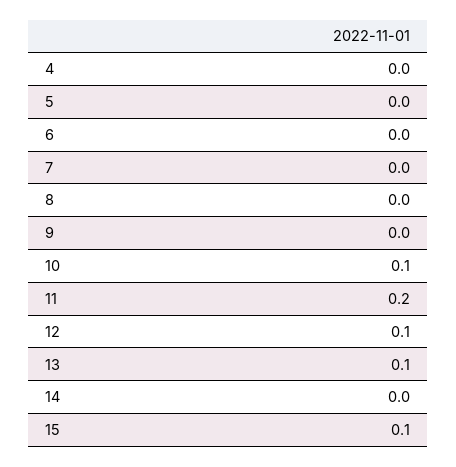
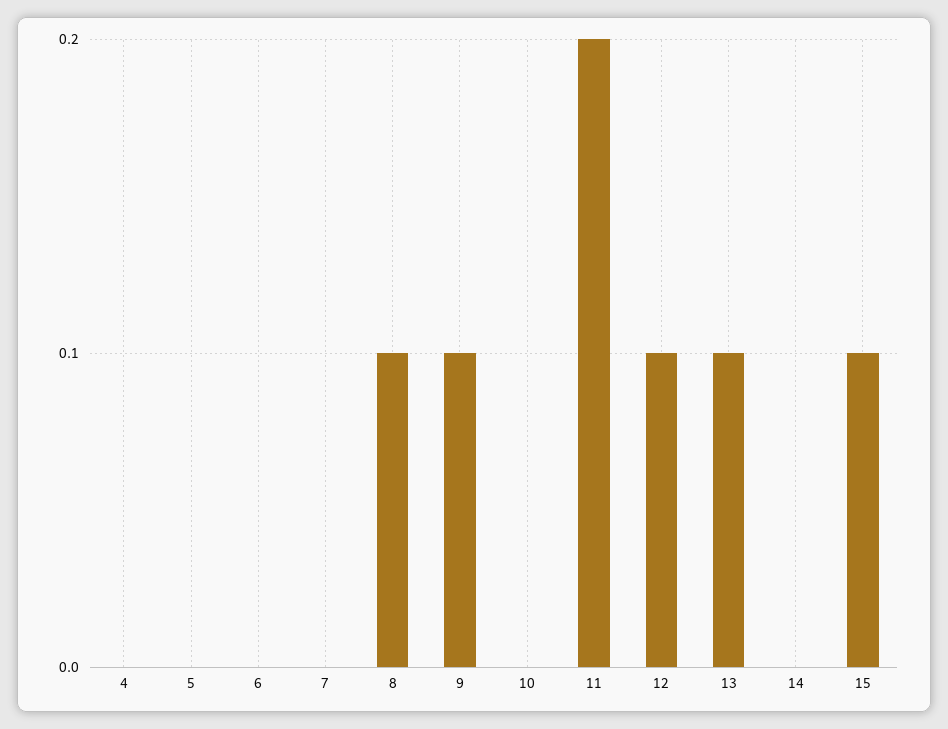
  {
    "4": 0,
    "5": 0,
    "6": 0,
    "7": 0,
-   "8": 0,
+   "8": 0.1,
-   "9": 0,
+   "9": 0.1,
-   "10": 0.1,
+   "10": 0,
    "11": 0.2,
    "12": 0.1,
    "13": 0.1,
    "14": 0,
    "15": 0.1
  }

